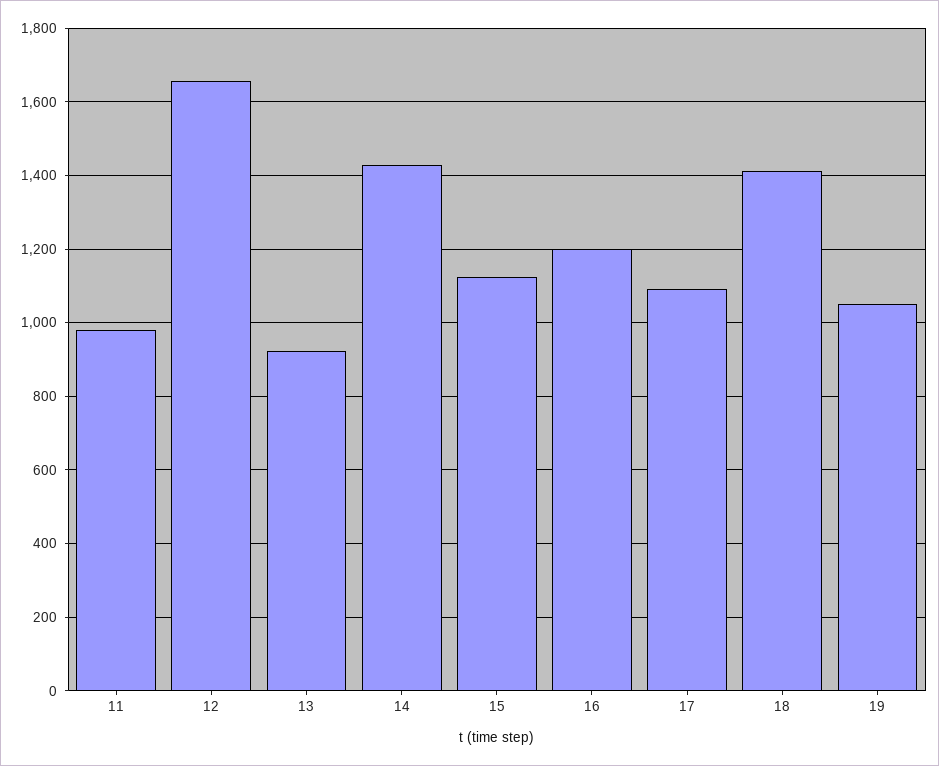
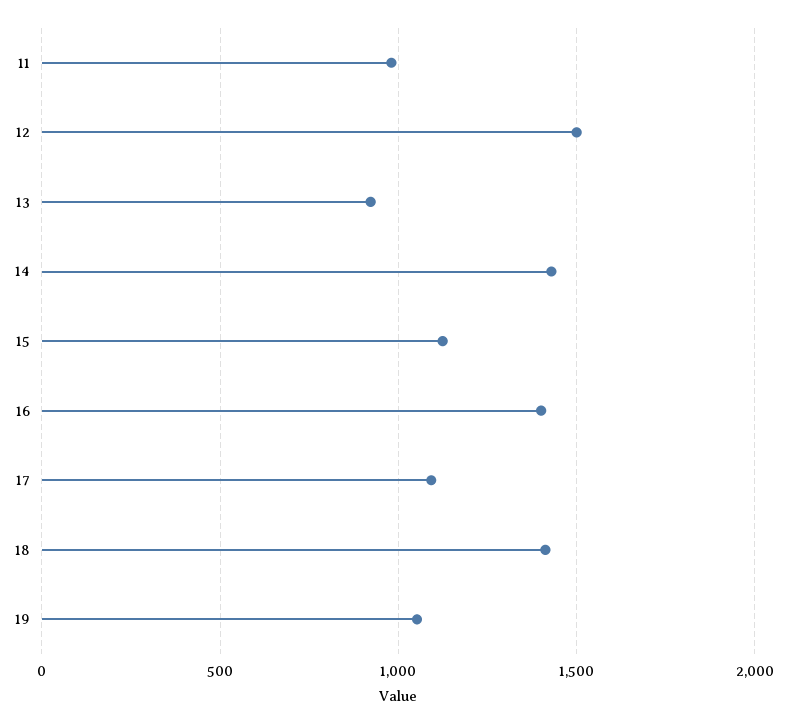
  {
    "11": 980,
-   "12": 1660,
+   "12": 1500,
    "13": 920,
    "14": 1420,
    "15": 1120,
-   "16": 1200,
+   "16": 1400,
    "17": 1100,
    "18": 1420,
    "19": 1060
  }

